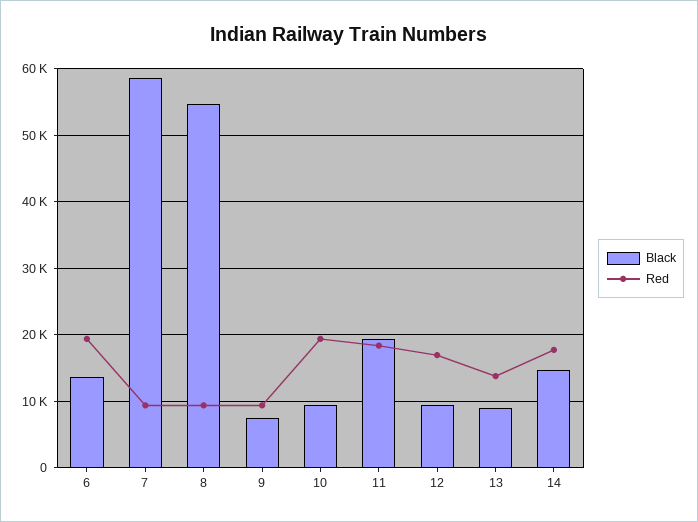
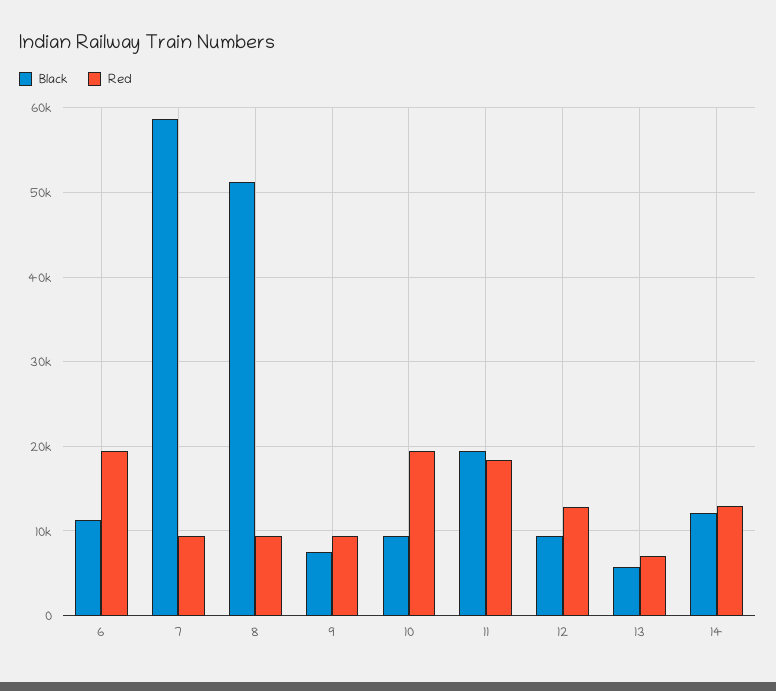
  {
    "Black": {
-     "6": 14000,
+     "6": 11000,
      "7": 59000,
-     "8": 55000,
+     "8": 51000,
      "9": 8000,
      "10": 9000,
      "11": 19000,
      "12": 9000,
-     "13": 9000,
+     "13": 6000,
-     "14": 15000
+     "14": 12000
    },
    "Red": {
      "6": 19000,
      "7": 9000,
      "8": 9000,
      "9": 9000,
      "10": 19000,
      "11": 18000,
-     "12": 17000,
+     "12": 13000,
-     "13": 14000,
+     "13": 7000,
-     "14": 18000
+     "14": 13000
    }
  }

